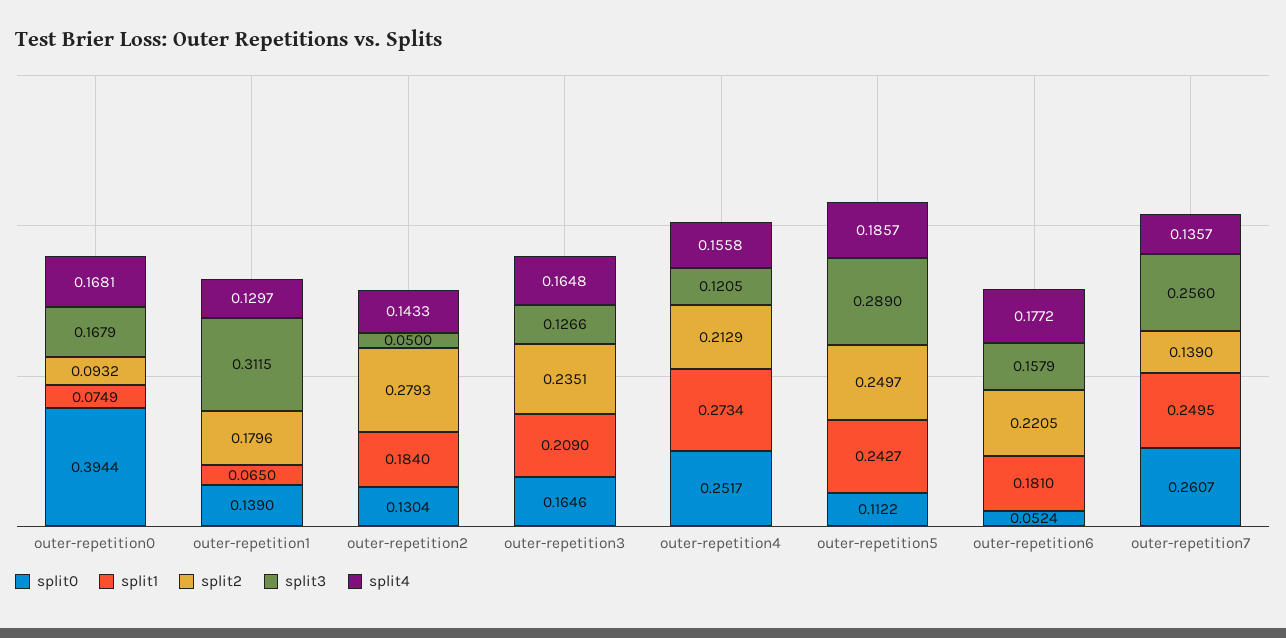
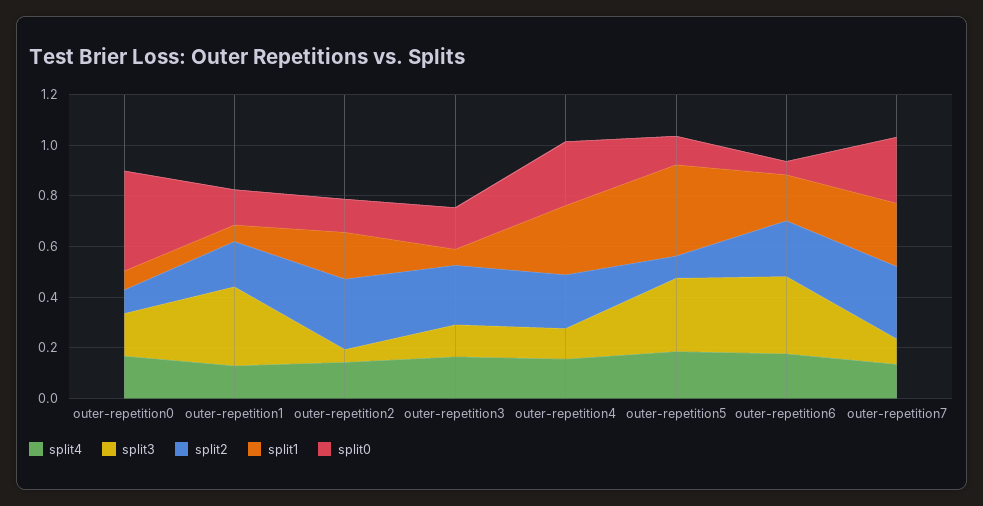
  {
    "split0": {
      "outer-repetition0": 0.3944,
      "outer-repetition1": 0.139,
      "outer-repetition2": 0.1304,
      "outer-repetition3": 0.1646,
      "outer-repetition4": 0.2517,
      "outer-repetition5": 0.1122,
      "outer-repetition6": 0.0524,
      "outer-repetition7": 0.2607
    },
    "split1": {
      "outer-repetition0": 0.0749,
      "outer-repetition1": 0.065,
      "outer-repetition2": 0.184,
-     "outer-repetition3": 0.209,
+     "outer-repetition3": 0.05,
      "outer-repetition4": 0.2734,
-     "outer-repetition5": 0.2427,
+     "outer-repetition5": 0.35,
      "outer-repetition6": 0.181,
      "outer-repetition7": 0.2495
    },
    "split2": {
      "outer-repetition0": 0.0932,
      "outer-repetition1": 0.1796,
      "outer-repetition2": 0.2793,
      "outer-repetition3": 0.2351,
      "outer-repetition4": 0.2129,
-     "outer-repetition5": 0.2497,
+     "outer-repetition5": 0.1,
      "outer-repetition6": 0.2205,
-     "outer-repetition7": 0.139
+     "outer-repetition7": 0.3
    },
    "split3": {
      "outer-repetition0": 0.1679,
      "outer-repetition1": 0.3115,
      "outer-repetition2": 0.05,
      "outer-repetition3": 0.1266,
      "outer-repetition4": 0.1205,
      "outer-repetition5": 0.289,
-     "outer-repetition6": 0.1579,
+     "outer-repetition6": 0.3,
-     "outer-repetition7": 0.256
+     "outer-repetition7": 0.1
    },
    "split4": {
      "outer-repetition0": 0.1681,
      "outer-repetition1": 0.1297,
      "outer-repetition2": 0.1433,
      "outer-repetition3": 0.1648,
      "outer-repetition4": 0.1558,
      "outer-repetition5": 0.1857,
      "outer-repetition6": 0.1772,
      "outer-repetition7": 0.1357
    }
  }

